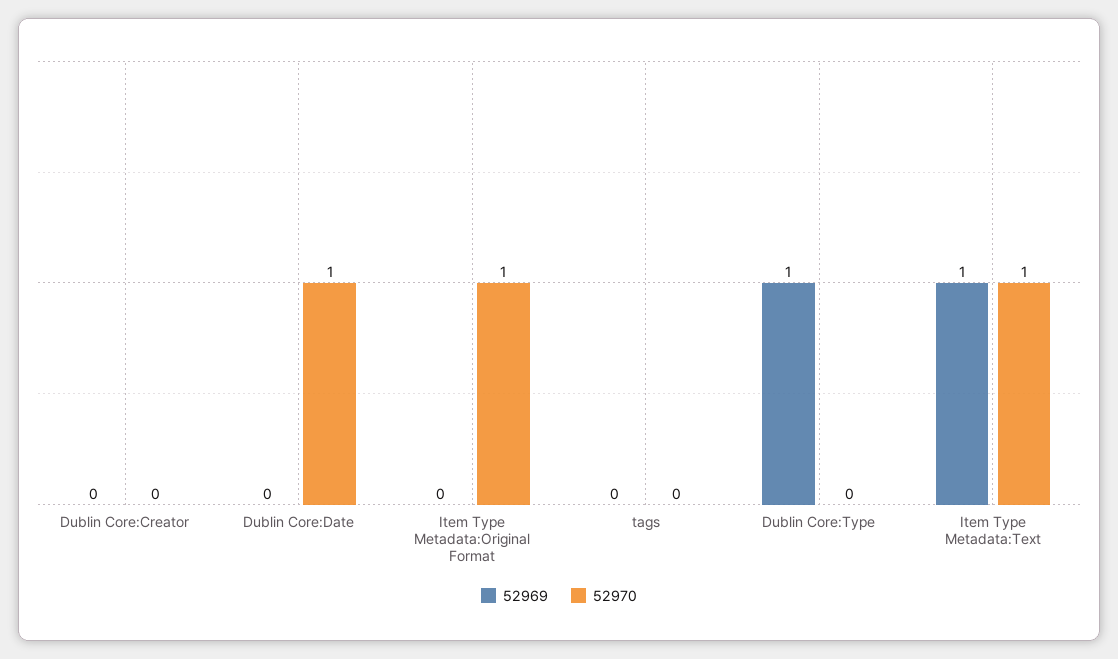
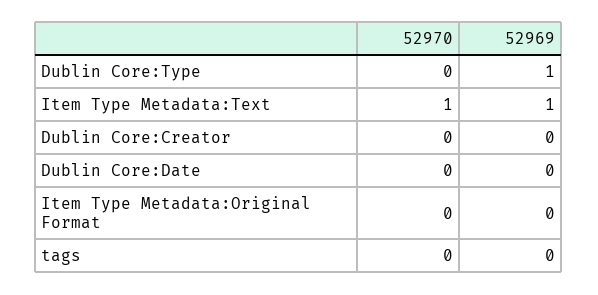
  {
    "52969": {
      "Dublin Core:Creator": 0,
      "Dublin Core:Date": 0,
      "Item Type Metadata:Original Format": 0,
      "tags": 0,
      "Dublin Core:Type": 1,
      "Item Type Metadata:Text": 1
    },
    "52970": {
      "Dublin Core:Creator": 0,
-     "Dublin Core:Date": 1,
+     "Dublin Core:Date": 0,
-     "Item Type Metadata:Original Format": 1,
+     "Item Type Metadata:Original Format": 0,
      "tags": 0,
      "Dublin Core:Type": 0,
      "Item Type Metadata:Text": 1
    }
  }

